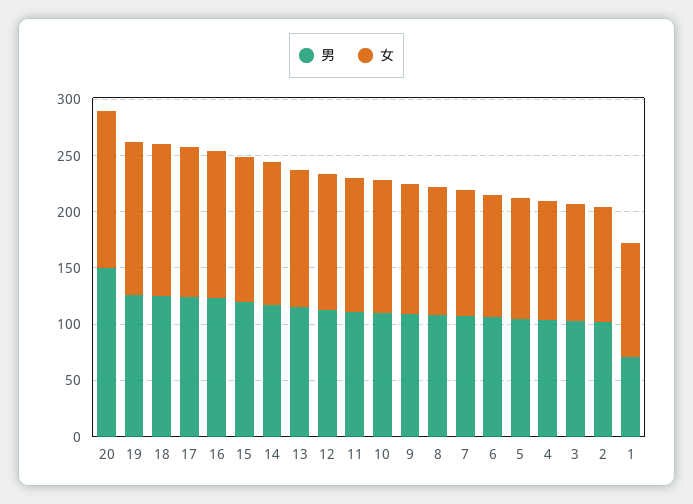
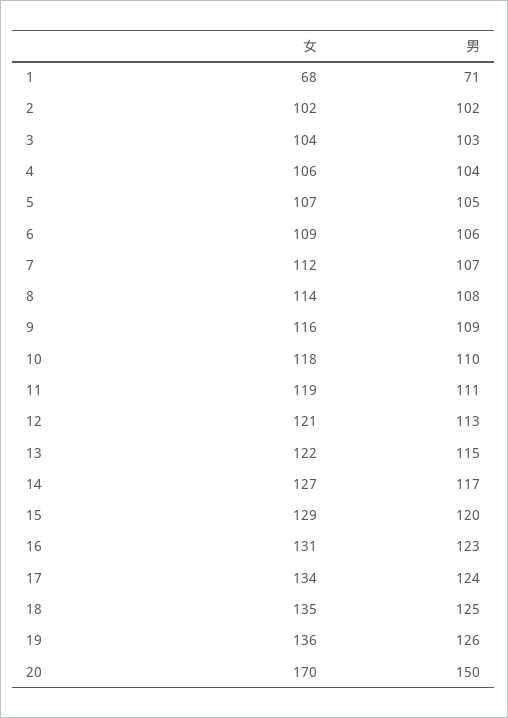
  {
    "男": {
      "20": 150,
      "19": 126,
      "18": 125,
      "17": 124,
      "16": 123,
      "15": 120,
      "14": 117,
      "13": 115,
      "12": 113,
      "11": 111,
      "10": 110,
      "9": 109,
      "8": 108,
      "7": 107,
      "6": 106,
      "5": 105,
      "4": 104,
      "3": 103,
      "2": 102,
      "1": 71
    },
    "女": {
-     "20": 140,
+     "20": 170,
      "19": 136,
      "18": 135,
      "17": 134,
      "16": 131,
      "15": 129,
      "14": 127,
      "13": 122,
      "12": 121,
      "11": 119,
      "10": 118,
      "9": 116,
      "8": 114,
      "7": 112,
      "6": 109,
      "5": 107,
      "4": 106,
      "3": 104,
      "2": 102,
-     "1": 100
+     "1": 68
    }
  }

